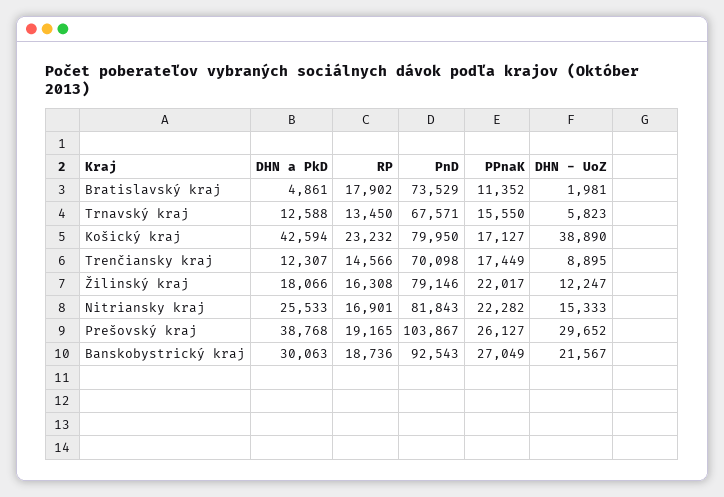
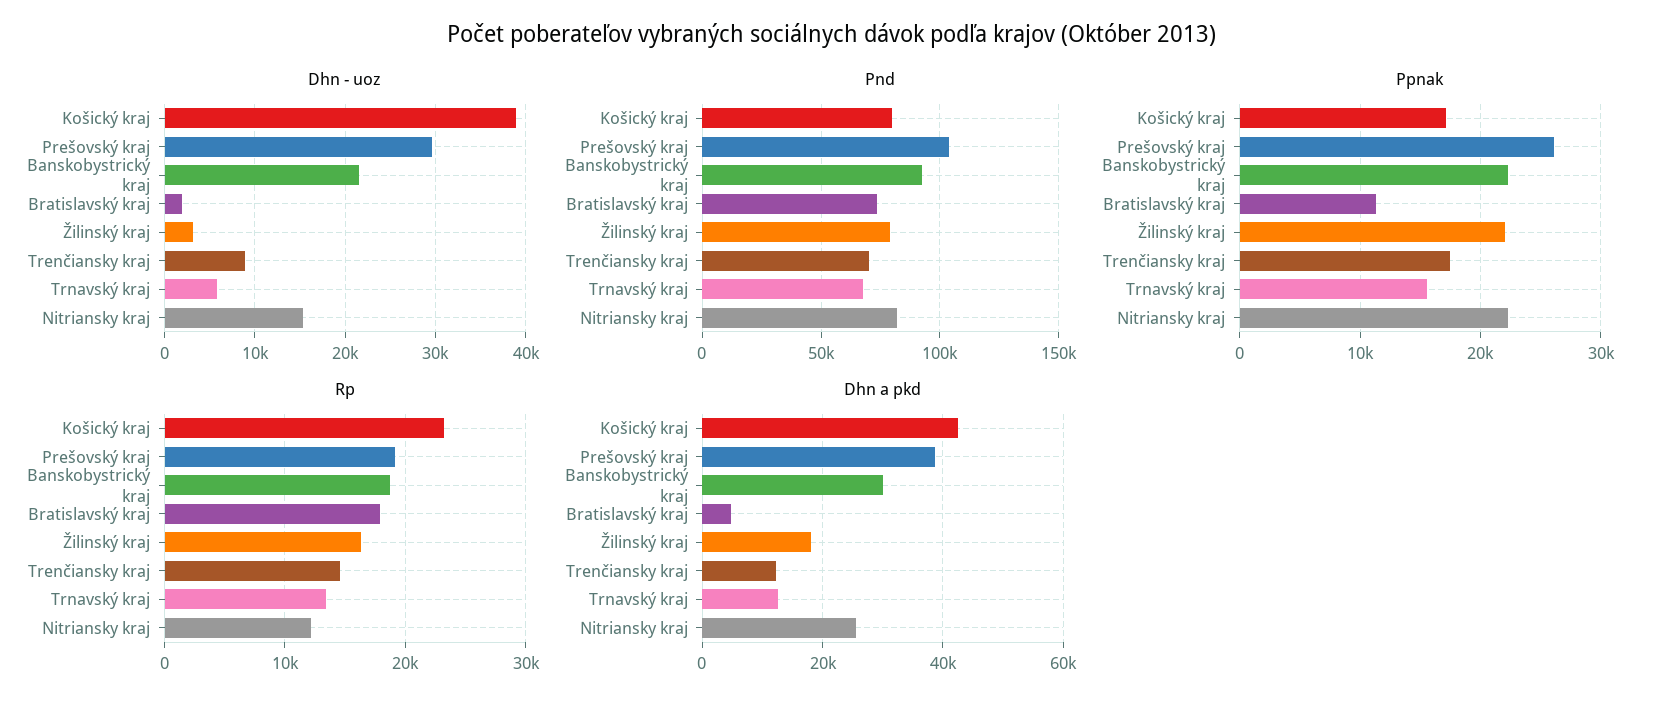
  {
    "DHN a PkD": {
      "Bratislavský kraj": 4861,
      "Trnavský kraj": 12588,
      "Košický kraj": 42594,
      "Trenčiansky kraj": 12307,
      "Žilinský kraj": 18066,
      "Nitriansky kraj": 25533,
      "Prešovský kraj": 38768,
      "Banskobystrický kraj": 30063
    },
    "RP": {
      "Bratislavský kraj": 17902,
      "Trnavský kraj": 13450,
      "Košický kraj": 23232,
      "Trenčiansky kraj": 14566,
      "Žilinský kraj": 16308,
-     "Nitriansky kraj": 16901,
+     "Nitriansky kraj": 12000,
      "Prešovský kraj": 19165,
      "Banskobystrický kraj": 18736
    },
    "PnD": {
      "Bratislavský kraj": 73529,
      "Trnavský kraj": 67571,
      "Košický kraj": 79950,
      "Trenčiansky kraj": 70098,
      "Žilinský kraj": 79146,
      "Nitriansky kraj": 81843,
      "Prešovský kraj": 103867,
      "Banskobystrický kraj": 92543
    },
    "PPnaK": {
      "Bratislavský kraj": 11352,
      "Trnavský kraj": 15550,
      "Košický kraj": 17127,
      "Trenčiansky kraj": 17449,
      "Žilinský kraj": 22017,
      "Nitriansky kraj": 22282,
      "Prešovský kraj": 26127,
-     "Banskobystrický kraj": 27049
+     "Banskobystrický kraj": 22000
    },
    "DHN - UoZ": {
      "Bratislavský kraj": 1981,
      "Trnavský kraj": 5823,
      "Košický kraj": 38890,
      "Trenčiansky kraj": 8895,
-     "Žilinský kraj": 12247,
+     "Žilinský kraj": 3000,
      "Nitriansky kraj": 15333,
      "Prešovský kraj": 29652,
      "Banskobystrický kraj": 21567
    }
  }

